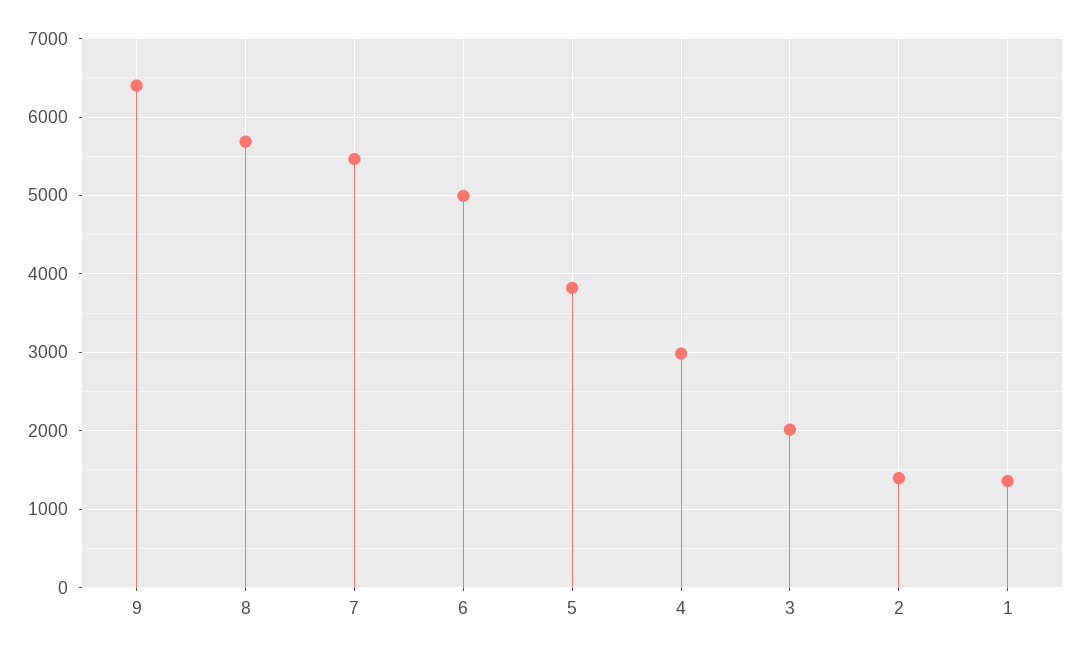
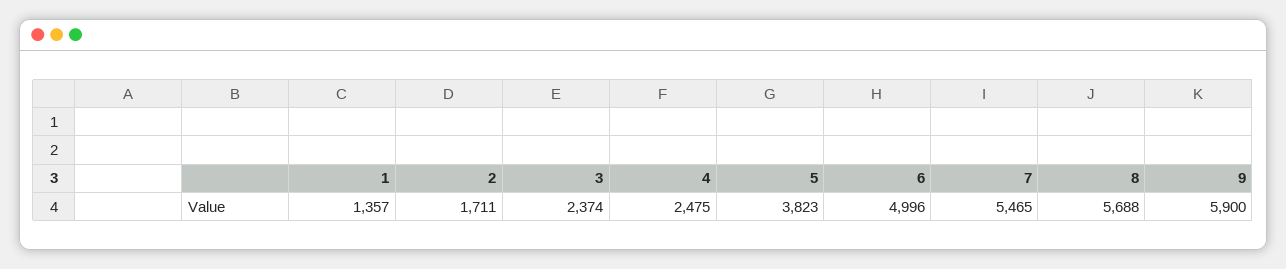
  {
-   "9": 6400,
+   "9": 5900,
    "8": 5688,
    "7": 5465,
    "6": 4996,
    "5": 3823,
-   "4": 3000,
+   "4": 2475,
-   "3": 2000,
+   "3": 2374,
-   "2": 1400,
+   "2": 1711,
    "1": 1357
  }

